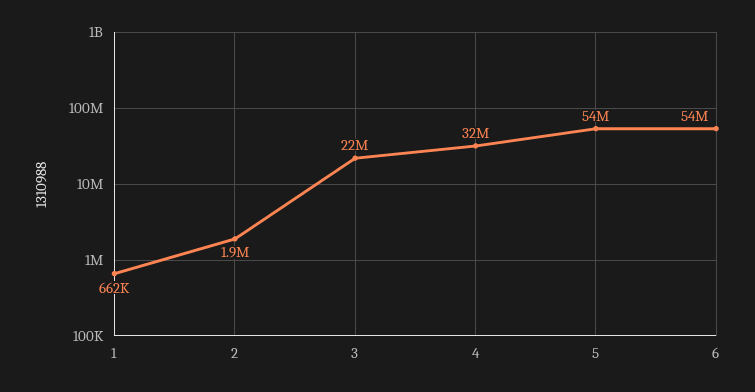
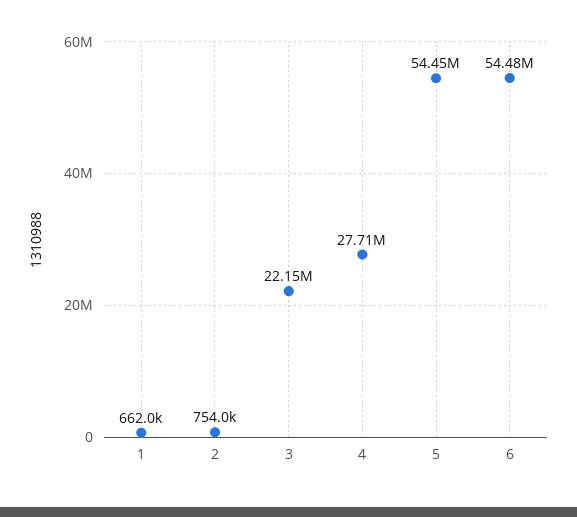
  {
    "1": 662000,
-   "2": 1900000,
+   "2": 754000,
    "3": 22150000,
-   "4": 32000000,
+   "4": 27710000,
    "5": 54450000,
    "6": 54480000
  }

